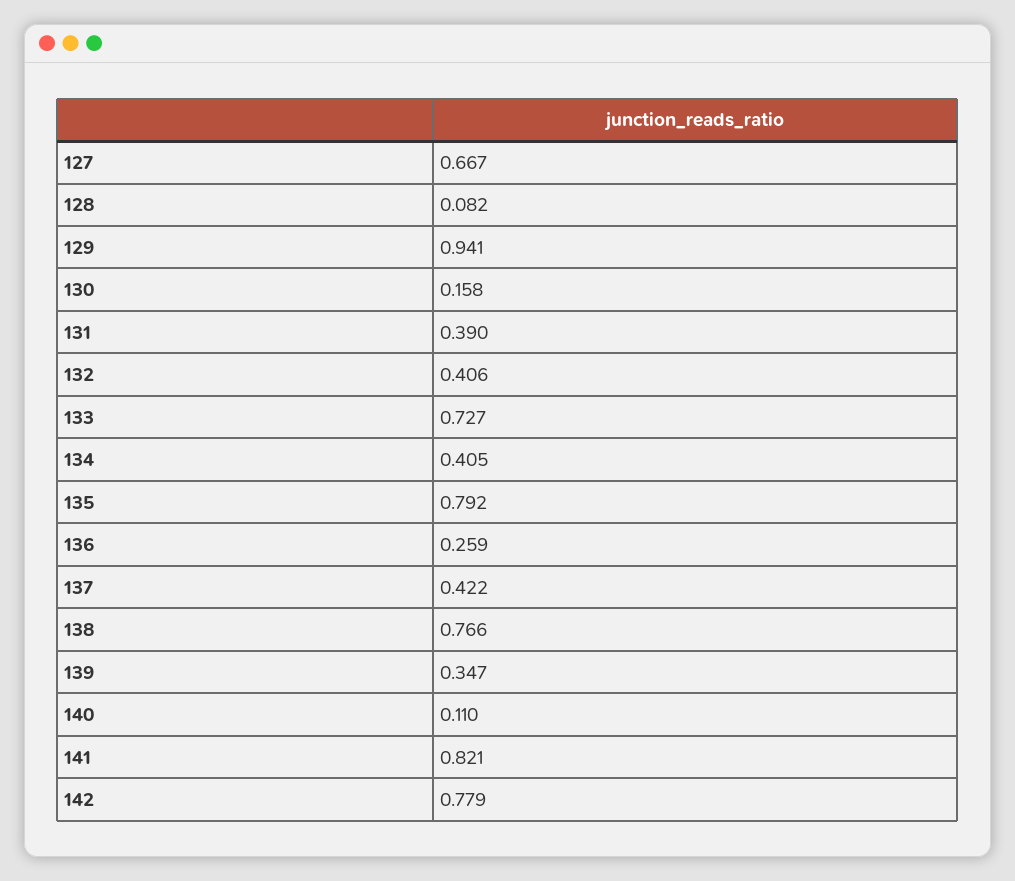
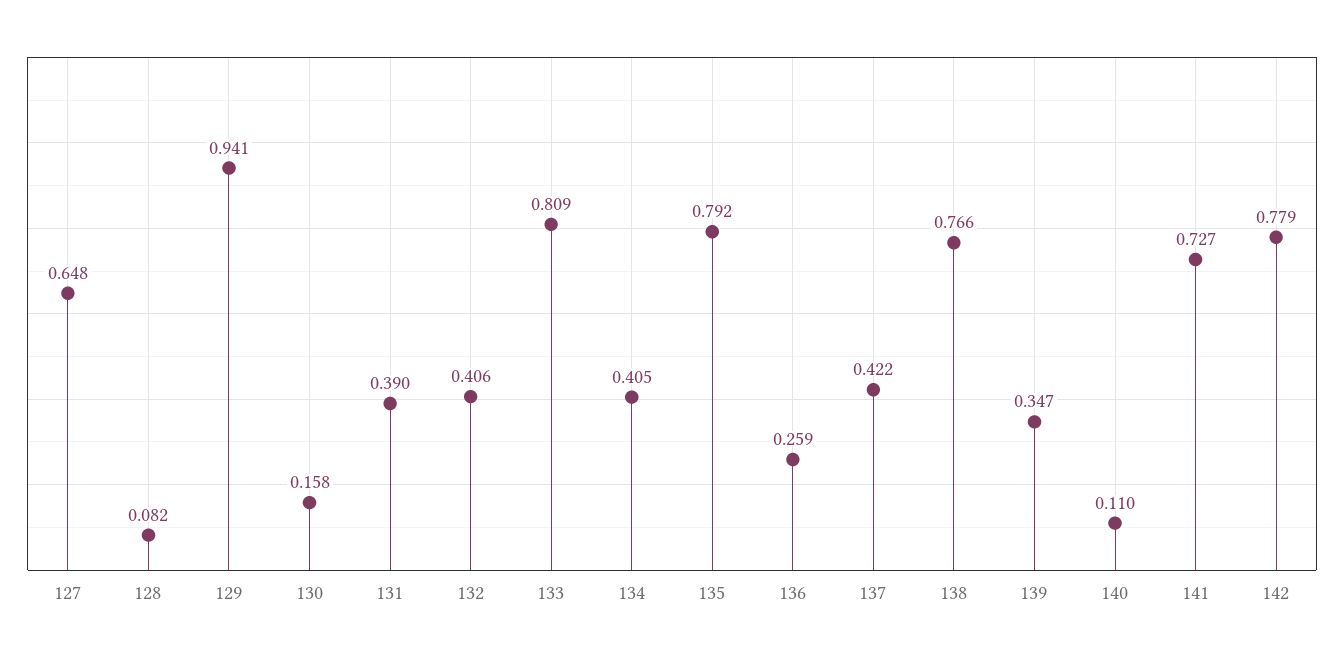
  {
-   "127": 0.667,
+   "127": 0.648,
    "128": 0.082,
    "129": 0.941,
    "130": 0.158,
    "131": 0.39,
    "132": 0.406,
-   "133": 0.727,
+   "133": 0.809,
    "134": 0.405,
    "135": 0.792,
    "136": 0.259,
    "137": 0.422,
    "138": 0.766,
    "139": 0.347,
    "140": 0.11,
-   "141": 0.821,
+   "141": 0.727,
    "142": 0.779
  }

